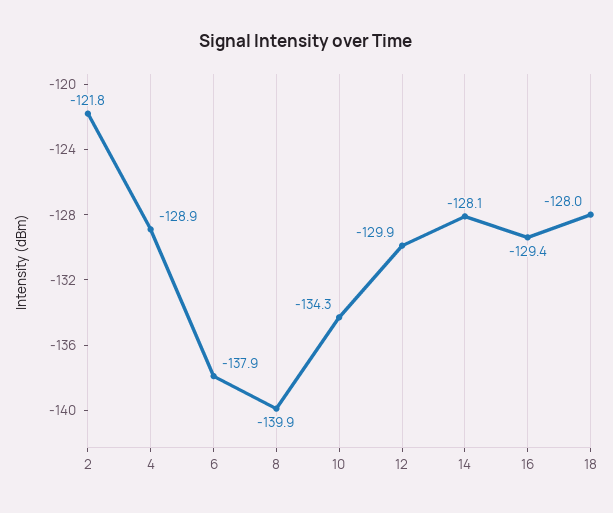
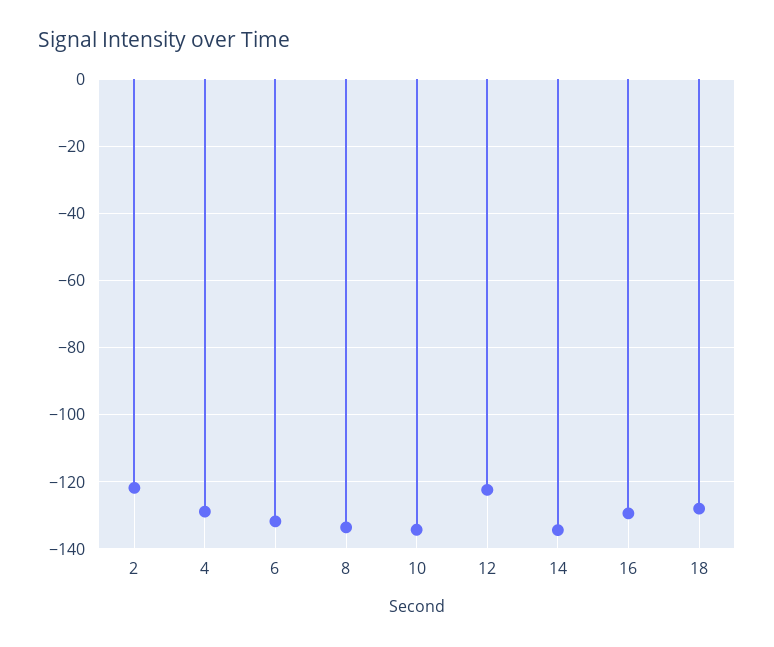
  {
    "2": -121.8,
    "4": -128.9,
-   "6": -137.9,
+   "6": -132,
-   "8": -139.9,
+   "8": -134,
    "10": -134.3,
-   "12": -129.9,
+   "12": -122,
-   "14": -128.1,
+   "14": -134,
    "16": -129.4,
    "18": -128
  }

